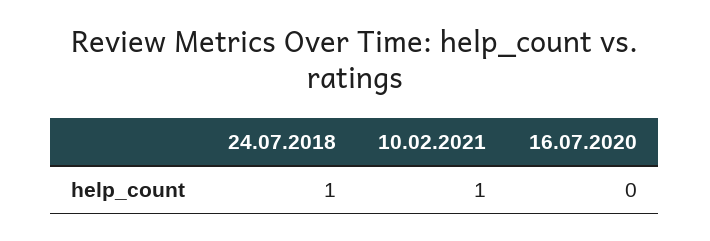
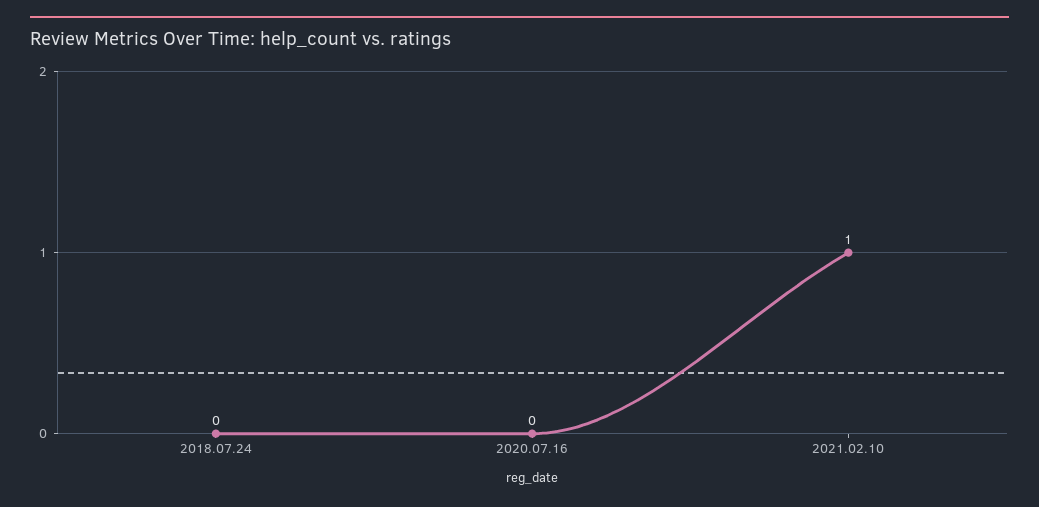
  {
-   "24.07.2018": 1,
+   "24.07.2018": 0,
    "10.02.2021": 1,
    "16.07.2020": 0
  }

